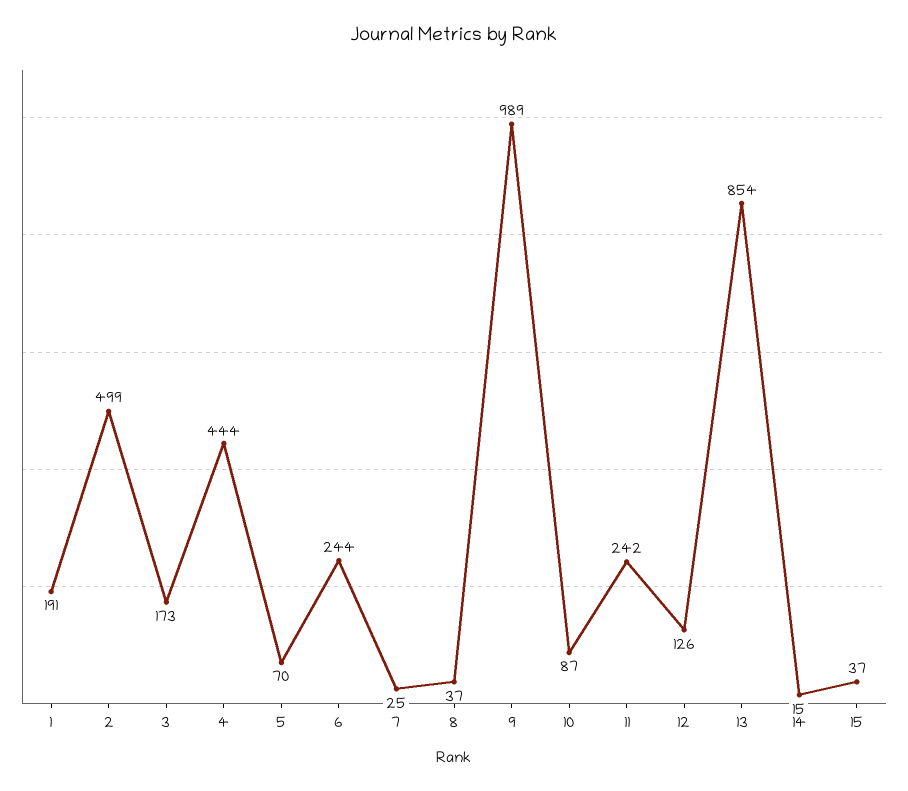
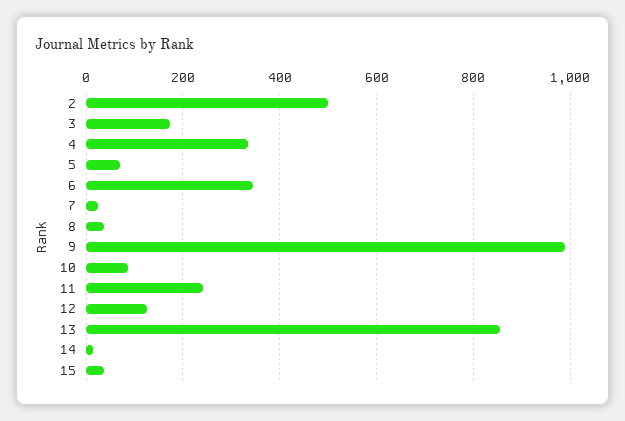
  {
-   "1": 191,
    "2": 499,
    "3": 173,
-   "4": 444,
+   "4": 340,
    "5": 70,
-   "6": 244,
+   "6": 340,
    "7": 25,
    "8": 37,
    "9": 989,
    "10": 87,
    "11": 242,
    "12": 126,
    "13": 854,
    "14": 15,
    "15": 37
  }

